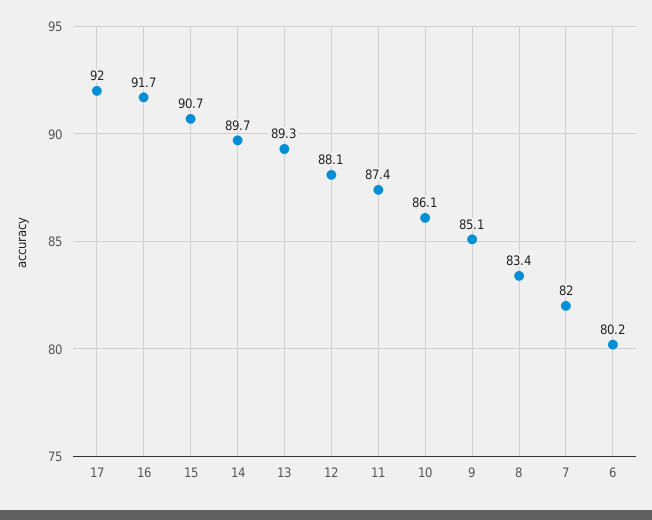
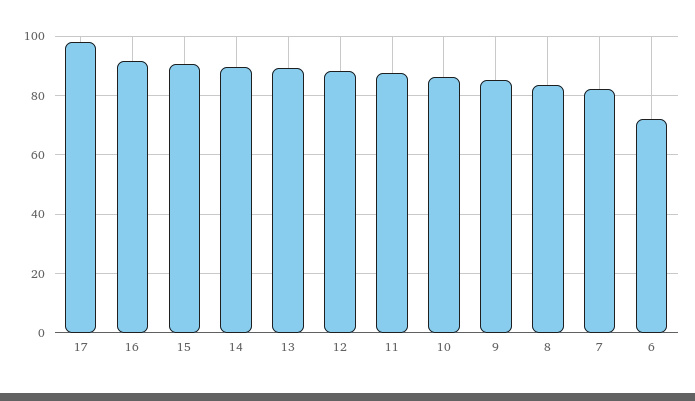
  {
-   "17": 92,
+   "17": 97.5,
    "16": 91.7,
    "15": 90.7,
    "14": 89.7,
    "13": 89.3,
    "12": 88.1,
    "11": 87.4,
    "10": 86.1,
    "9": 85.1,
    "8": 83.4,
    "7": 82,
-   "6": 80.2
+   "6": 72.5
  }

